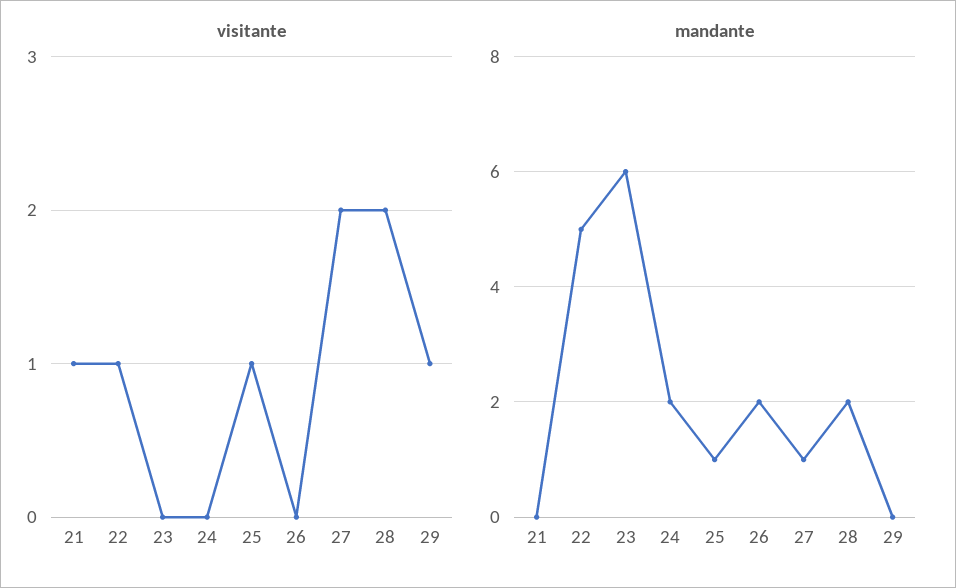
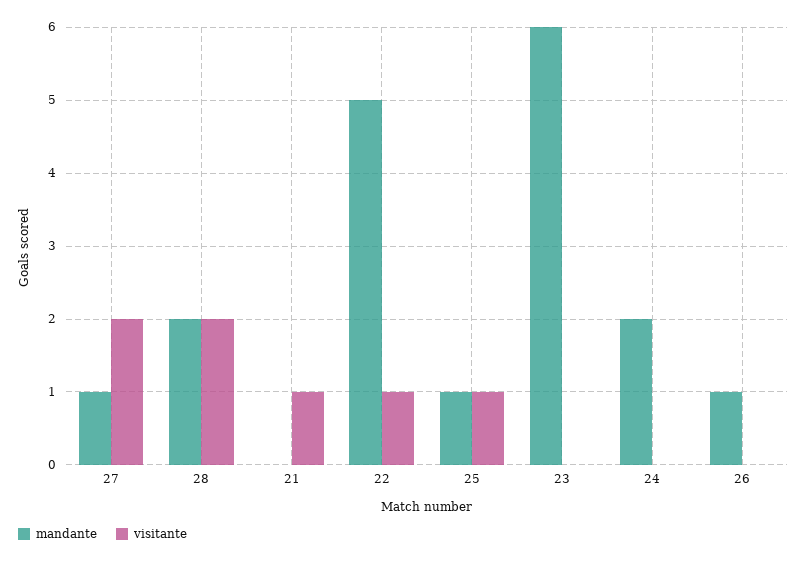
  {
    "visitante": {
      "21": 1,
      "22": 1,
      "23": 0,
      "24": 0,
      "25": 1,
      "26": 0,
      "27": 2,
-     "28": 2,
+     "28": 2
-     "29": 1
    },
    "mandante": {
      "21": 0,
      "22": 5,
      "23": 6,
      "24": 2,
      "25": 1,
-     "26": 2,
+     "26": 1,
      "27": 1,
-     "28": 2,
+     "28": 2
-     "29": 0
    }
  }

